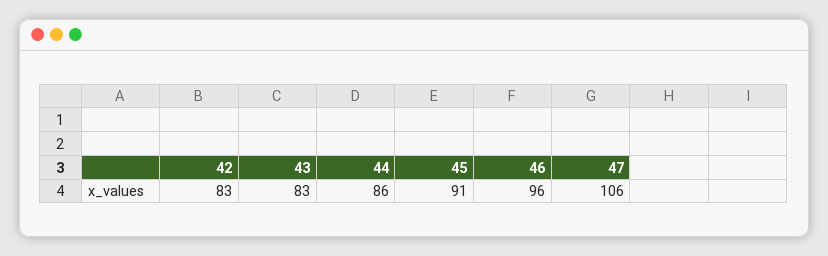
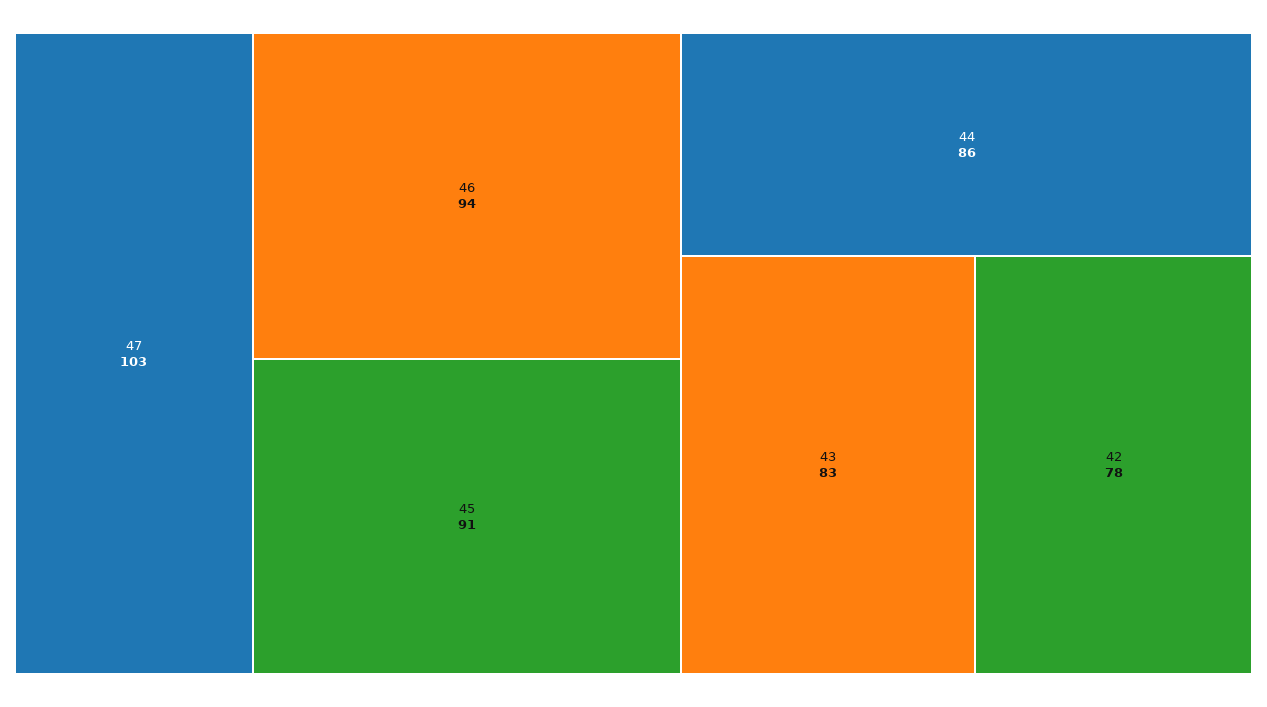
  {
-   "42": 83,
+   "42": 78,
    "43": 83,
    "44": 86,
    "45": 91,
-   "46": 96,
+   "46": 94,
-   "47": 106
+   "47": 103
  }

